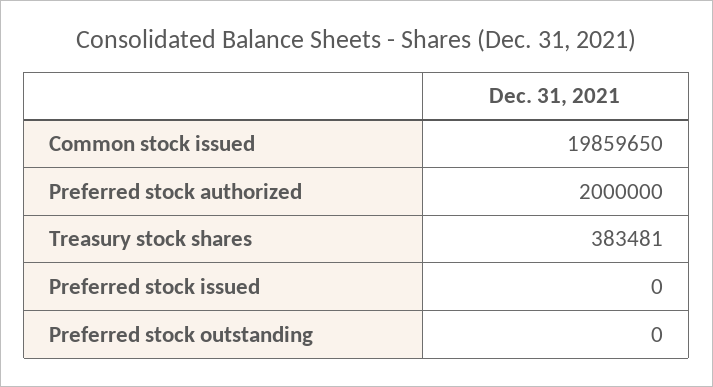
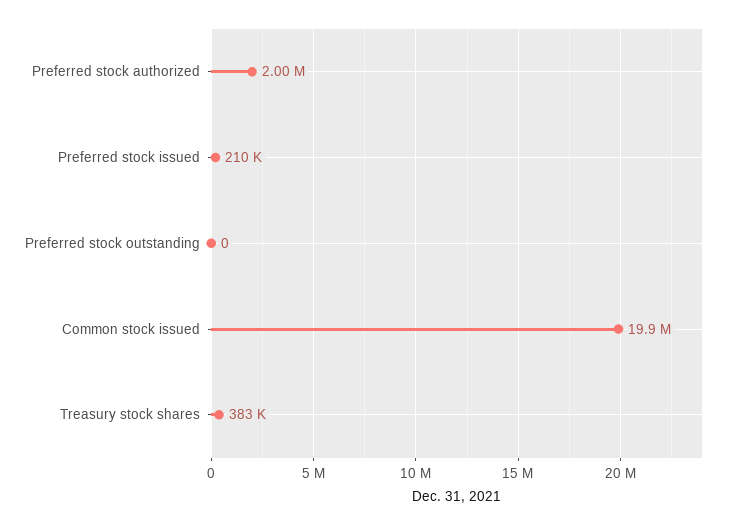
  {
    "Common stock issued": 19859650,
    "Preferred stock authorized": 2000000,
    "Treasury stock shares": 383481,
-   "Preferred stock issued": 0,
+   "Preferred stock issued": 210000,
    "Preferred stock outstanding": 0
  }

